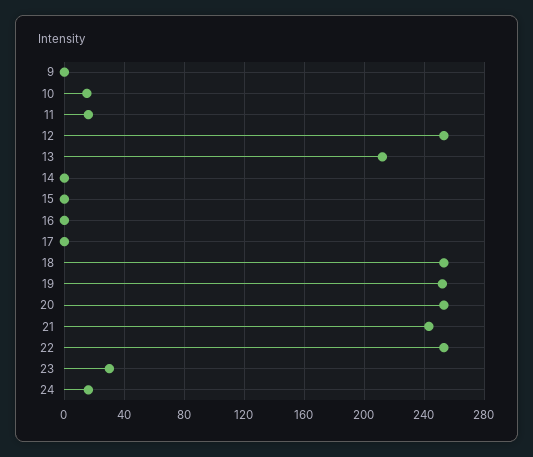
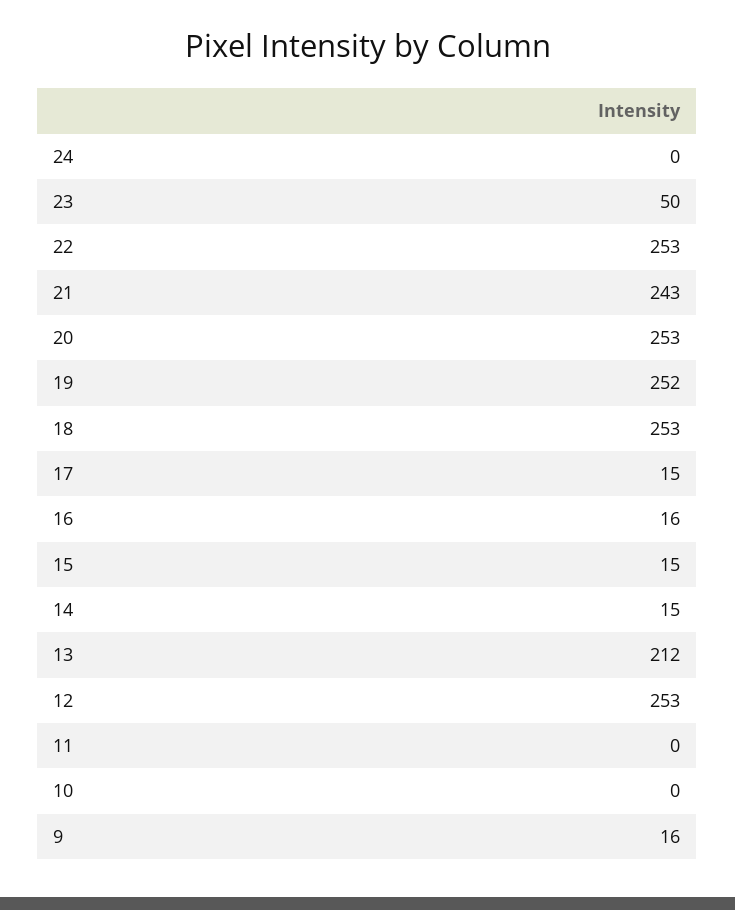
  {
-   "9": 0,
+   "9": 16,
-   "10": 15,
+   "10": 0,
-   "11": 15,
+   "11": 0,
    "12": 253,
    "13": 212,
-   "14": 0,
+   "14": 15,
-   "15": 0,
+   "15": 15,
-   "16": 0,
+   "16": 16,
-   "17": 0,
+   "17": 15,
    "18": 253,
    "19": 252,
    "20": 253,
    "21": 243,
    "22": 253,
-   "23": 30,
+   "23": 50,
-   "24": 15
+   "24": 0
  }

